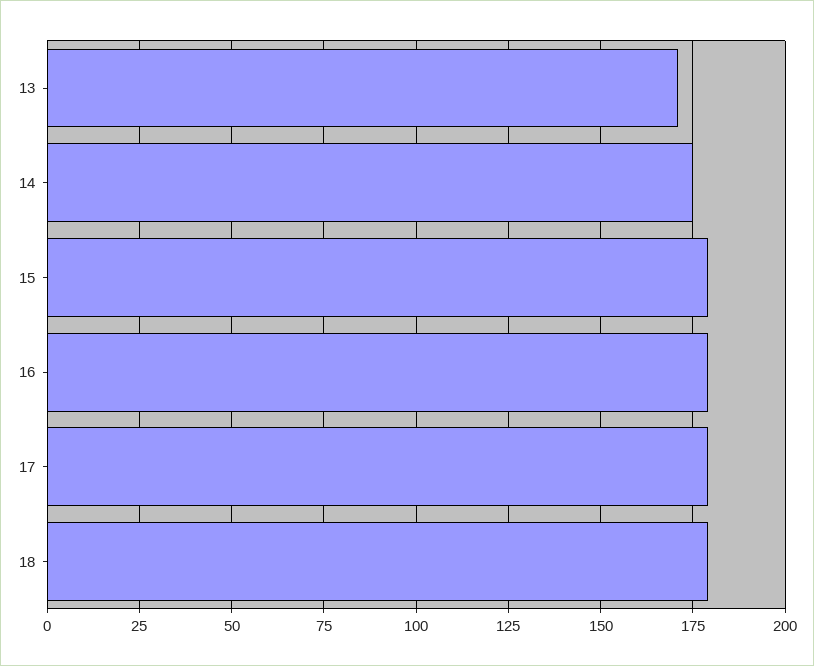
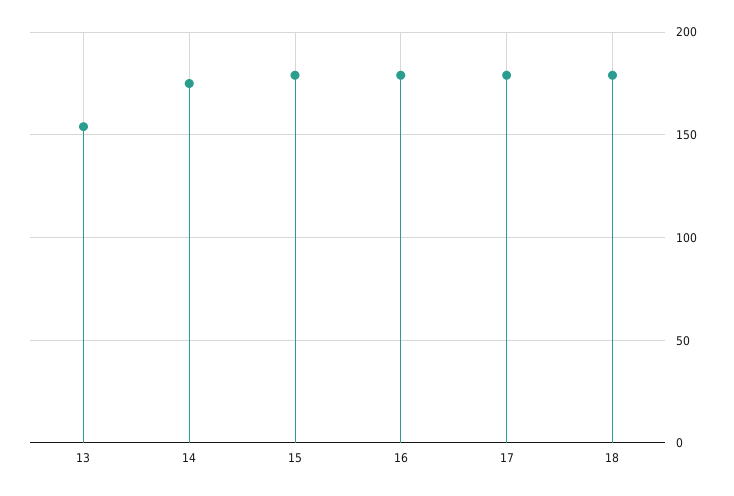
  {
-   "13": 170,
+   "13": 155,
    "14": 175,
    "15": 180,
    "16": 180,
    "17": 180,
    "18": 180
  }

